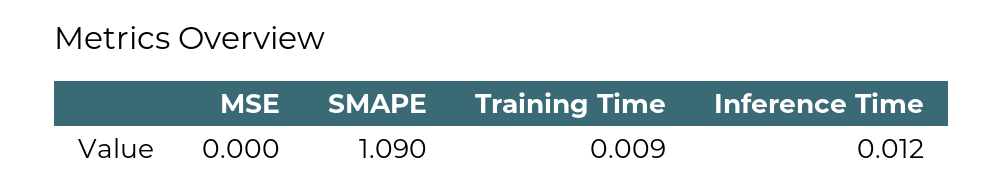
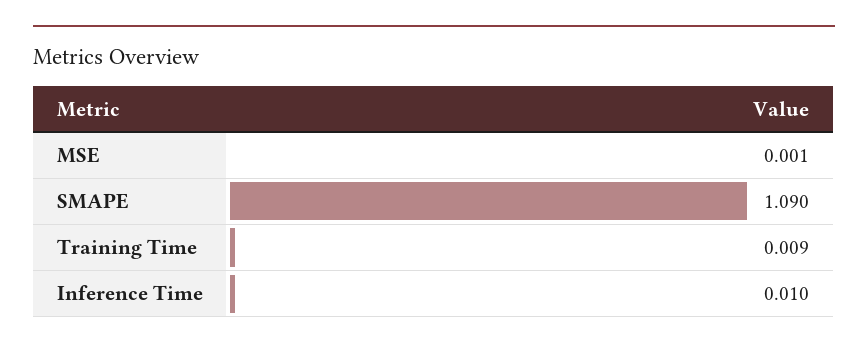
  {
-   "MSE": 0,
+   "MSE": 0.001,
    "SMAPE": 1.09,
    "Training Time": 0.009,
-   "Inference Time": 0.012
+   "Inference Time": 0.01
  }

